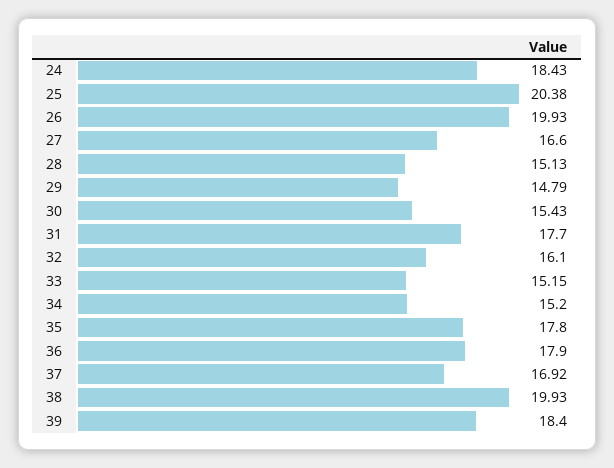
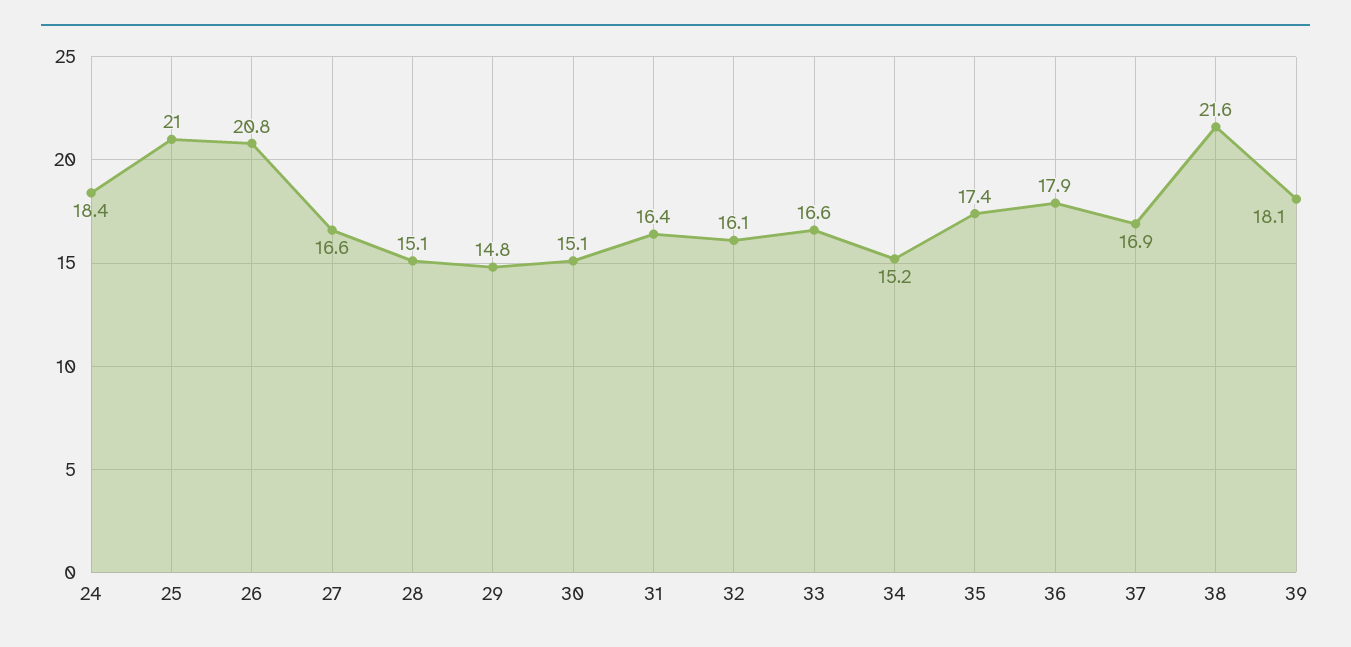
  {
    "24": 18.43,
-   "25": 20.38,
+   "25": 21,
-   "26": 19.93,
+   "26": 20.8,
    "27": 16.6,
    "28": 15.13,
    "29": 14.79,
-   "30": 15.43,
+   "30": 15.1,
-   "31": 17.7,
+   "31": 16.4,
    "32": 16.1,
-   "33": 15.15,
+   "33": 16.6,
    "34": 15.2,
-   "35": 17.8,
+   "35": 17.4,
    "36": 17.9,
    "37": 16.92,
-   "38": 19.93,
+   "38": 21.6,
-   "39": 18.4
+   "39": 18.1
  }

